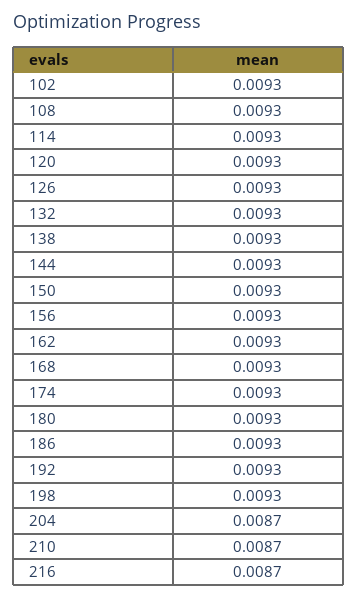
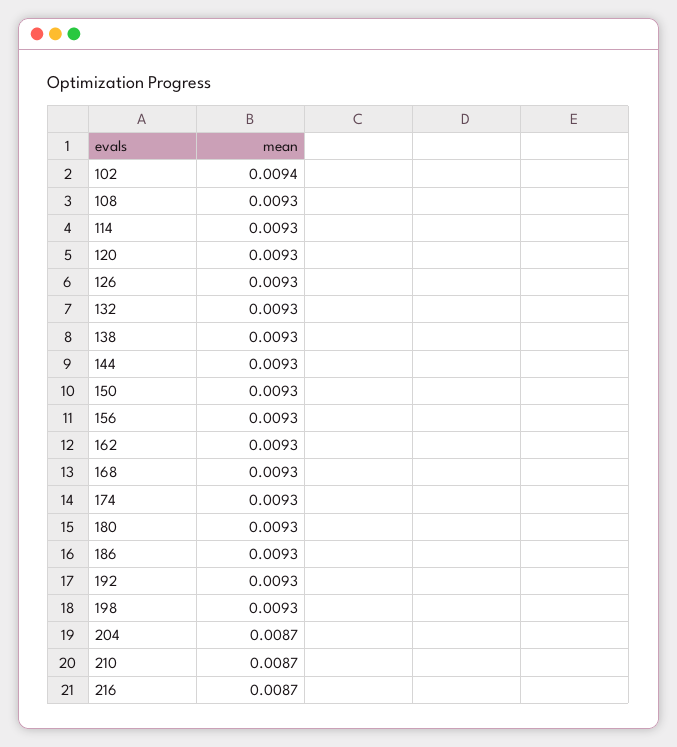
  {
-   "102": 0.0093,
+   "102": 0.0094,
    "108": 0.0093,
    "114": 0.0093,
    "120": 0.0093,
    "126": 0.0093,
    "132": 0.0093,
    "138": 0.0093,
    "144": 0.0093,
    "150": 0.0093,
    "156": 0.0093,
    "162": 0.0093,
    "168": 0.0093,
    "174": 0.0093,
    "180": 0.0093,
    "186": 0.0093,
    "192": 0.0093,
    "198": 0.0093,
    "204": 0.0087,
    "210": 0.0087,
    "216": 0.0087
  }

